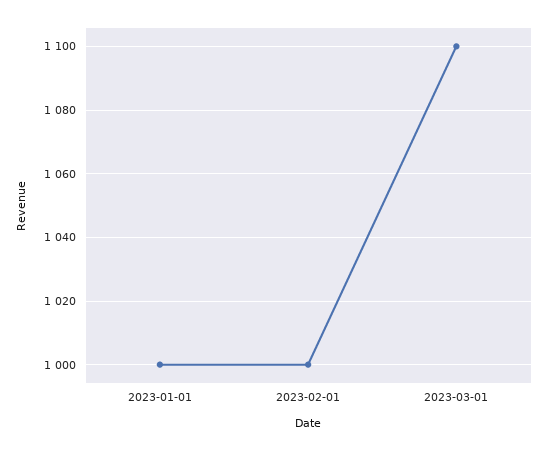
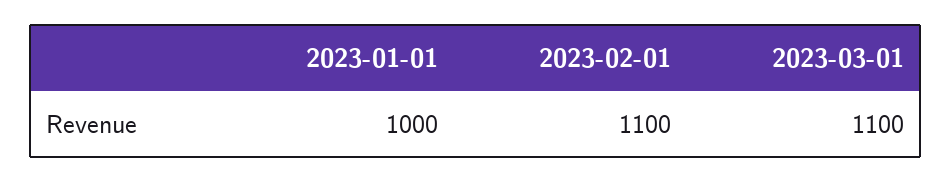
  {
    "2023-01-01": 1000,
-   "2023-02-01": 1000,
+   "2023-02-01": 1100,
    "2023-03-01": 1100
  }

